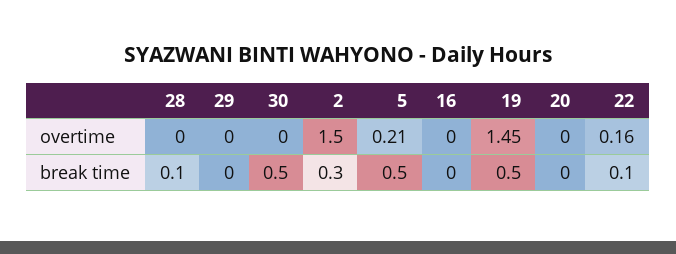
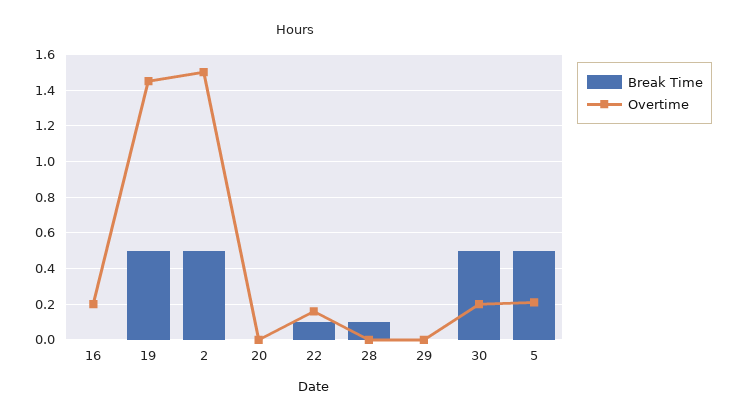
  {
    "overtime": {
      "28": 0,
      "29": 0,
-     "30": 0,
+     "30": 0.2,
      "2": 1.5,
      "5": 0.21,
-     "16": 0,
+     "16": 0.2,
      "19": 1.45,
      "20": 0,
      "22": 0.16
    },
    "break time": {
      "28": 0.1,
      "29": 0,
      "30": 0.5,
-     "2": 0.3,
+     "2": 0.5,
      "5": 0.5,
      "16": 0,
      "19": 0.5,
      "20": 0,
      "22": 0.1
    }
  }

